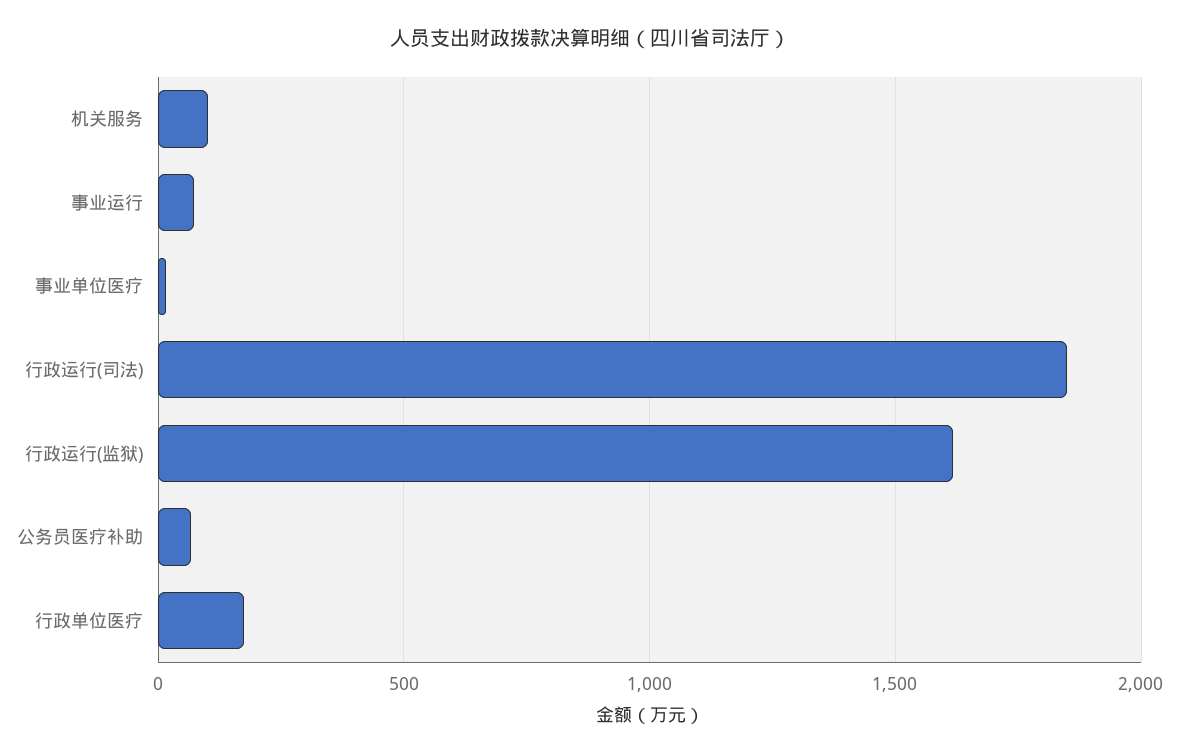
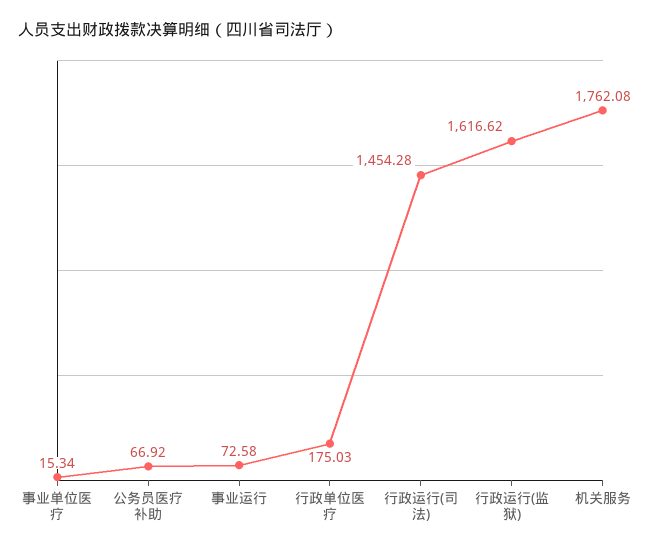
  {
-   "机关服务": 100,
+   "机关服务": 1762.08,
    "事业运行": 72.58,
    "事业单位医疗": 15.34,
-   "行政运行(司法)": 1850,
+   "行政运行(司法)": 1454.28,
    "行政运行(监狱)": 1616.62,
    "公务员医疗补助": 66.92,
    "行政单位医疗": 175.03
  }

